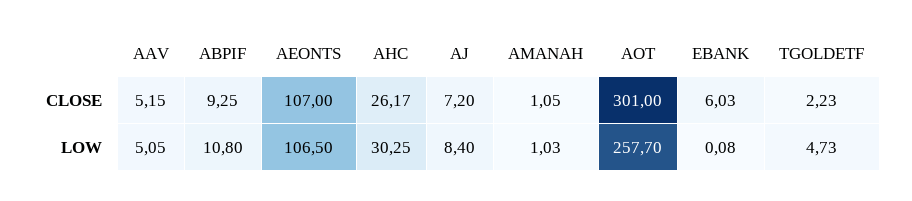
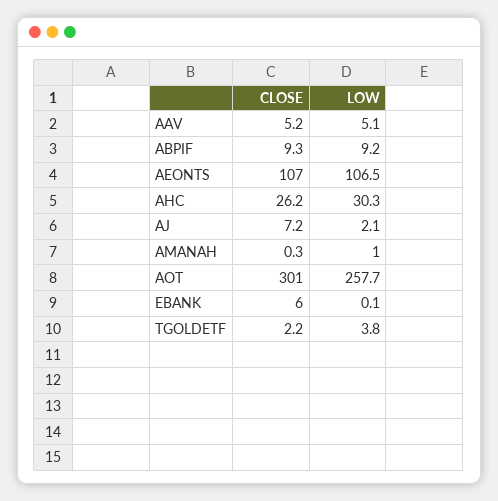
  {
    "AAV": {
      "CLOSE": 5.15,
      "LOW": 5.05
    },
    "ABPIF": {
      "CLOSE": 9.25,
-     "LOW": 10.8
+     "LOW": 9.2
    },
    "AEONTS": {
      "CLOSE": 107,
      "LOW": 106.5
    },
    "AHC": {
      "CLOSE": 26.17,
      "LOW": 30.25
    },
    "AJ": {
      "CLOSE": 7.2,
-     "LOW": 8.4
+     "LOW": 2.1
    },
    "AMANAH": {
-     "CLOSE": 1.05,
+     "CLOSE": 0.3,
      "LOW": 1.03
    },
    "AOT": {
      "CLOSE": 301,
      "LOW": 257.7
    },
    "EBANK": {
      "CLOSE": 6.03,
      "LOW": 0.08
    },
    "TGOLDETF": {
      "CLOSE": 2.23,
-     "LOW": 4.73
+     "LOW": 3.8
    }
  }

